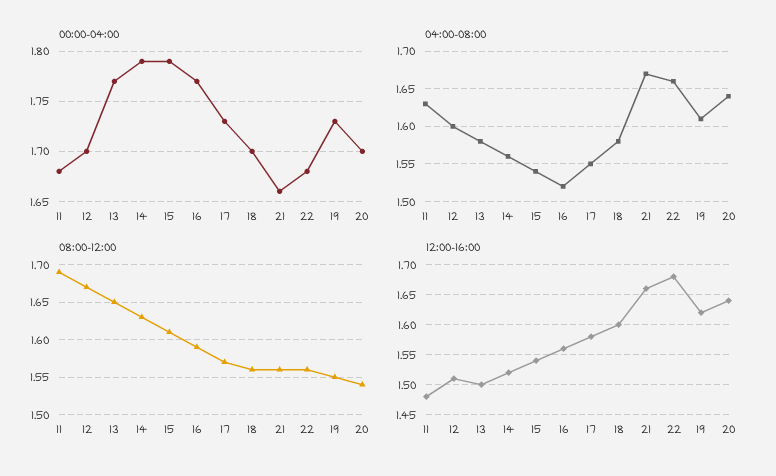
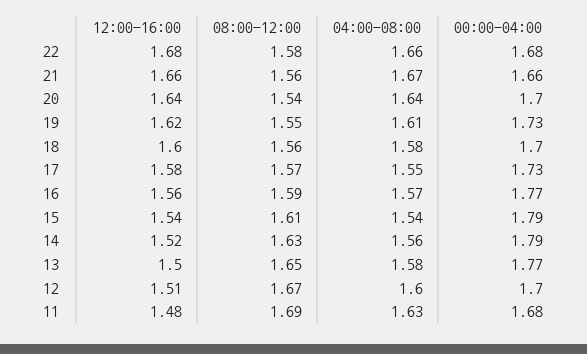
  {
    "00:00-04:00": {
      "11": 1.68,
      "12": 1.7,
      "13": 1.77,
      "14": 1.79,
      "15": 1.79,
      "16": 1.77,
      "17": 1.73,
      "18": 1.7,
      "21": 1.66,
      "22": 1.68,
      "19": 1.73,
      "20": 1.7
    },
    "04:00-08:00": {
      "11": 1.63,
      "12": 1.6,
      "13": 1.58,
      "14": 1.56,
      "15": 1.54,
-     "16": 1.52,
+     "16": 1.57,
      "17": 1.55,
      "18": 1.58,
      "21": 1.67,
      "22": 1.66,
      "19": 1.61,
      "20": 1.64
    },
    "08:00-12:00": {
      "11": 1.69,
      "12": 1.67,
      "13": 1.65,
      "14": 1.63,
      "15": 1.61,
      "16": 1.59,
      "17": 1.57,
      "18": 1.56,
      "21": 1.56,
-     "22": 1.56,
+     "22": 1.58,
      "19": 1.55,
      "20": 1.54
    },
    "12:00-16:00": {
      "11": 1.48,
      "12": 1.51,
      "13": 1.5,
      "14": 1.52,
      "15": 1.54,
      "16": 1.56,
      "17": 1.58,
      "18": 1.6,
      "21": 1.66,
      "22": 1.68,
      "19": 1.62,
      "20": 1.64
    }
  }

